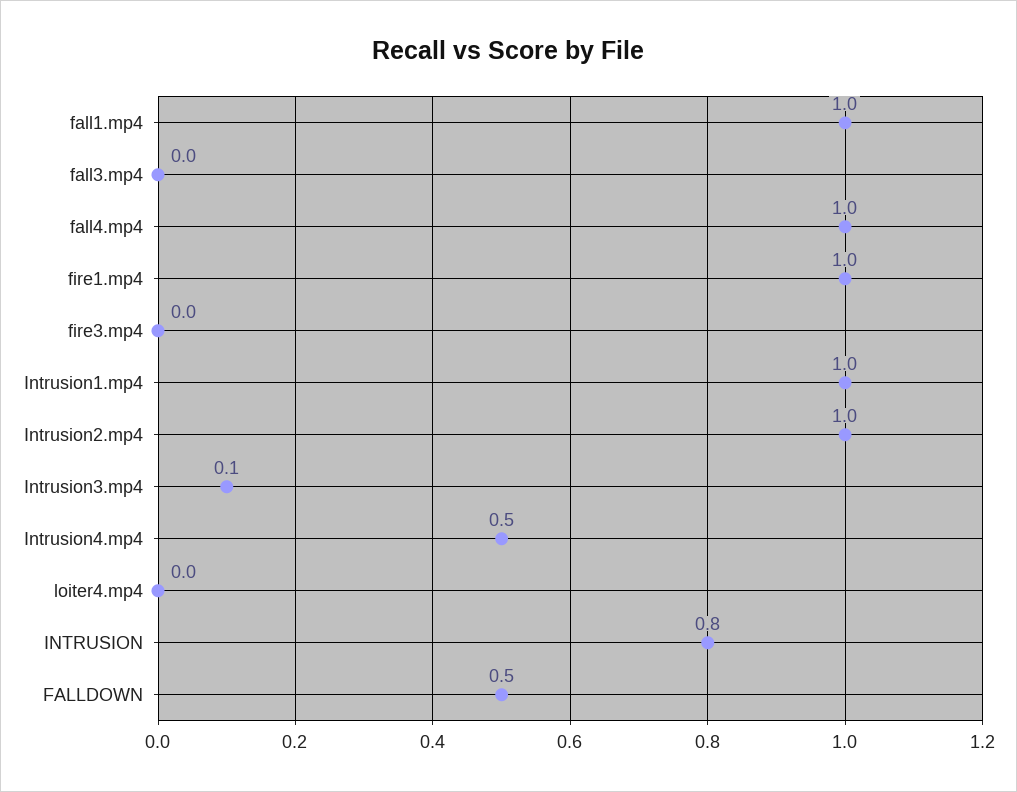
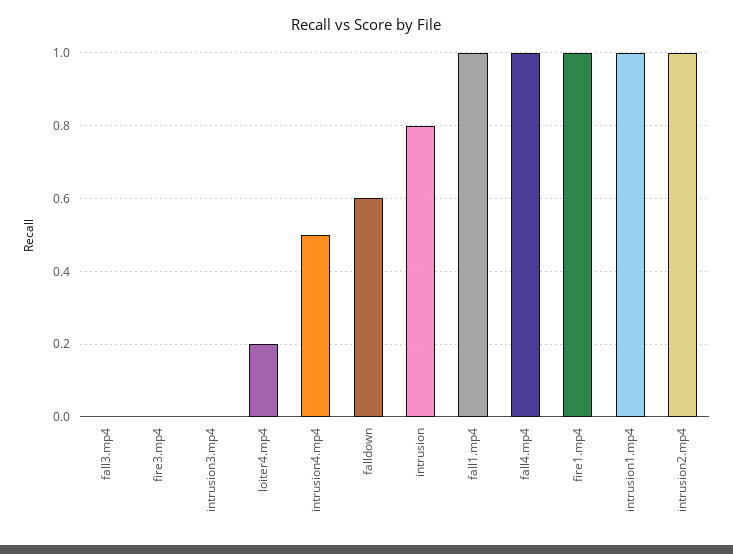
  {
    "fall1.mp4": 1,
    "fall3.mp4": 0,
    "fall4.mp4": 1,
    "fire1.mp4": 1,
    "fire3.mp4": 0,
    "Intrusion1.mp4": 1,
    "Intrusion2.mp4": 1,
-   "Intrusion3.mp4": 0.1,
+   "Intrusion3.mp4": 0,
    "Intrusion4.mp4": 0.5,
-   "loiter4.mp4": 0,
+   "loiter4.mp4": 0.2,
    "INTRUSION": 0.8,
-   "FALLDOWN": 0.5
+   "FALLDOWN": 0.6
  }

